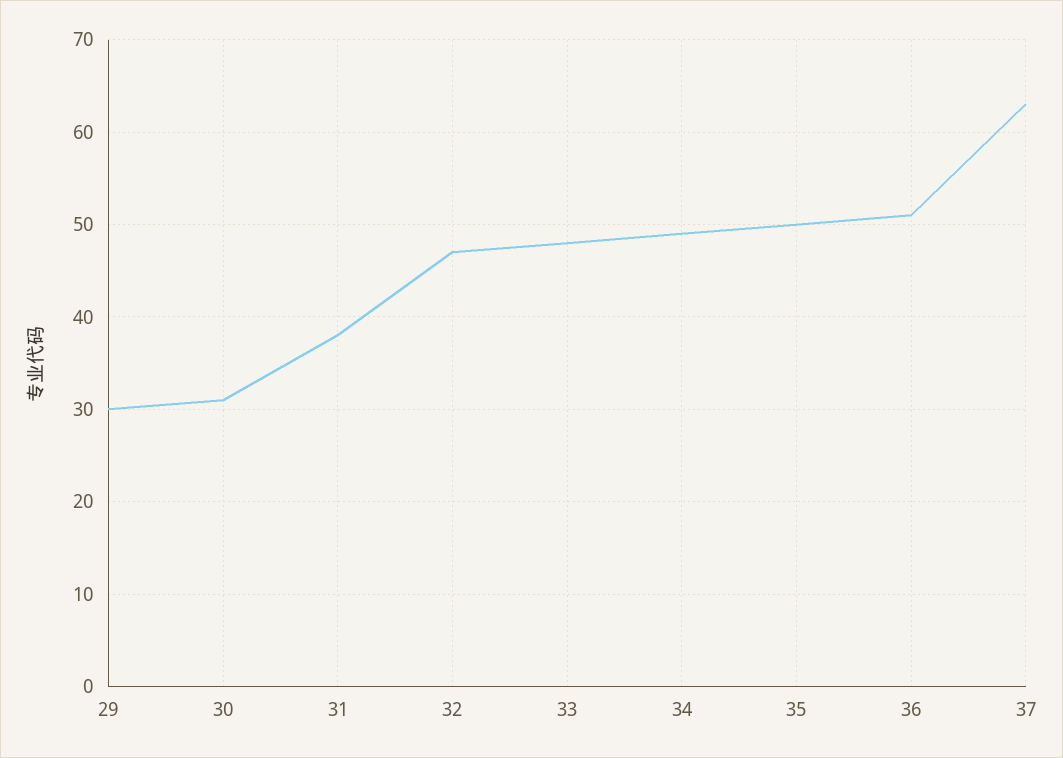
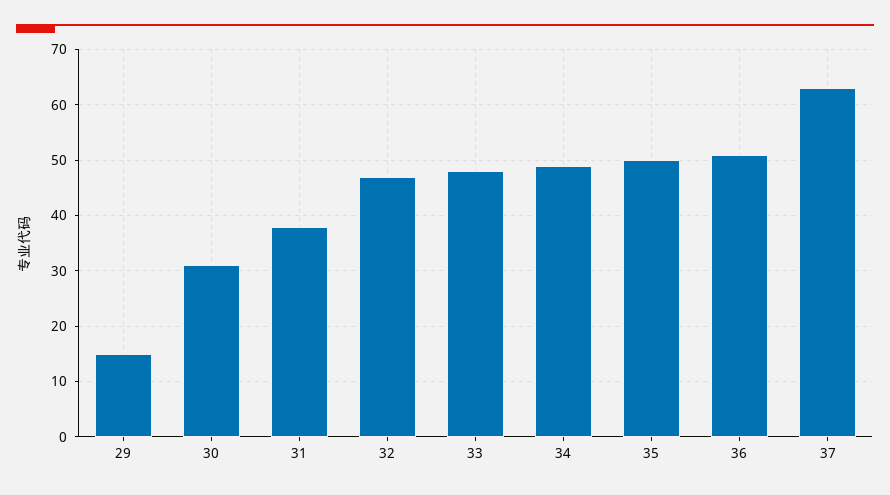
  {
-   "29": 30,
+   "29": 15,
    "30": 31,
    "31": 38,
    "32": 47,
    "33": 48,
    "34": 49,
    "35": 50,
    "36": 51,
    "37": 63
  }

